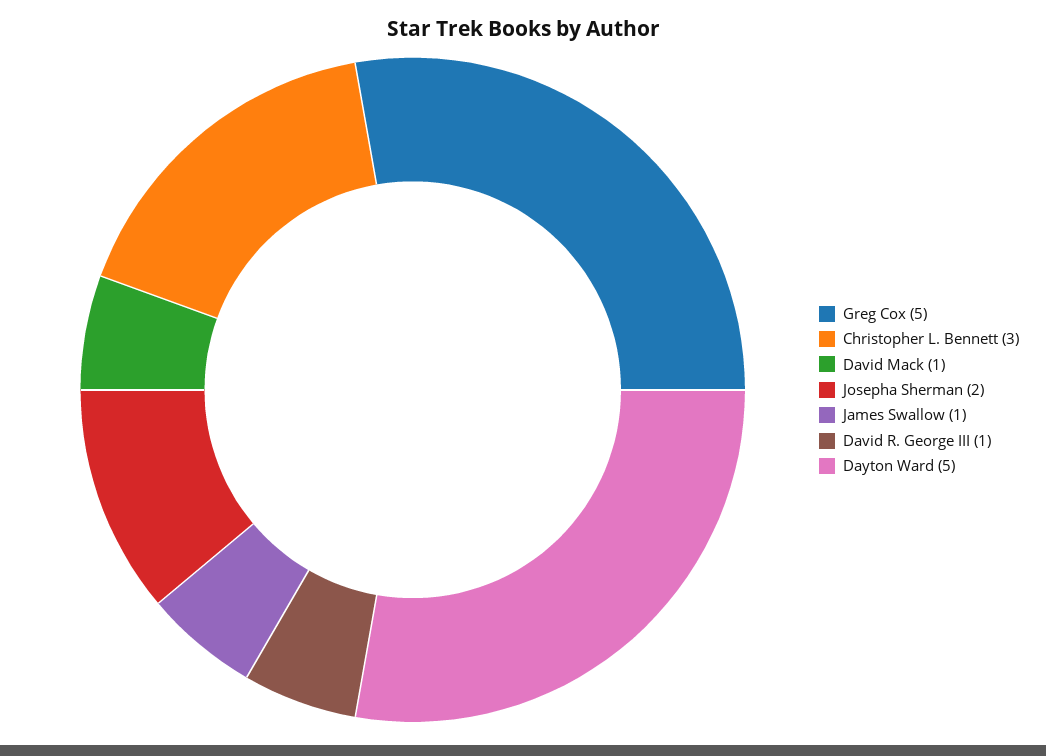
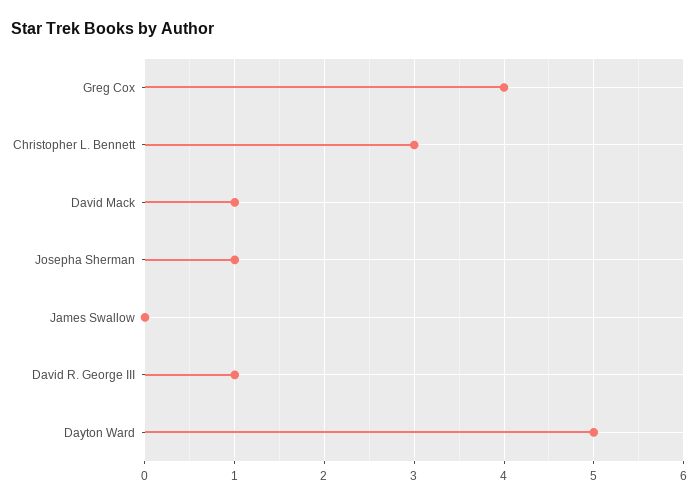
  {
-   "Greg Cox": 5,
+   "Greg Cox": 4,
    "Christopher L. Bennett": 3,
    "David Mack": 1,
-   "Josepha Sherman": 2,
+   "Josepha Sherman": 1,
-   "James Swallow": 1,
+   "James Swallow": 0,
    "David R. George III": 1,
    "Dayton Ward": 5
  }

